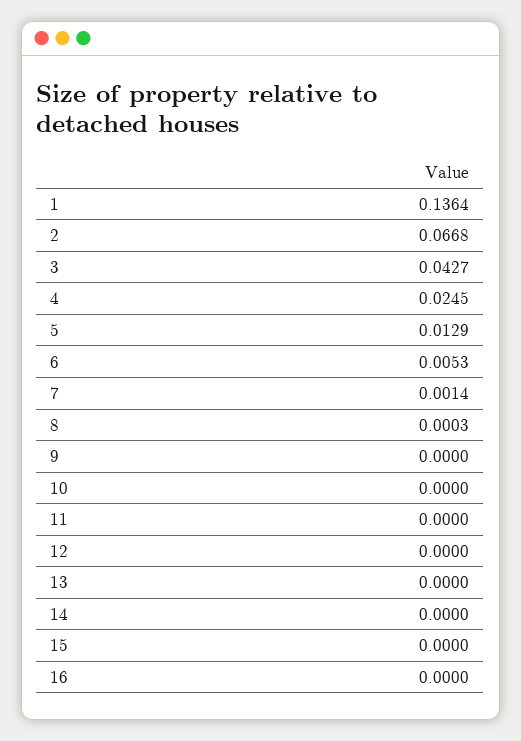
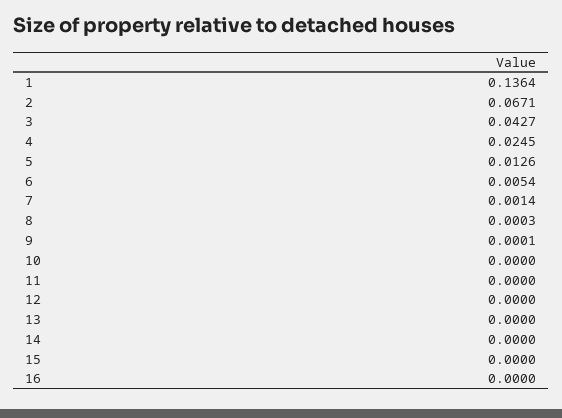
  {
    "1": 0.1364,
-   "2": 0.0668,
+   "2": 0.0671,
    "3": 0.0427,
    "4": 0.0245,
-   "5": 0.0129,
+   "5": 0.0126,
-   "6": 0.0053,
+   "6": 0.0054,
    "7": 0.0014,
    "8": 0.0003,
-   "9": 0,
+   "9": 0.0001,
    "10": 0,
    "11": 0,
    "12": 0,
    "13": 0,
    "14": 0,
    "15": 0,
    "16": 0
  }

